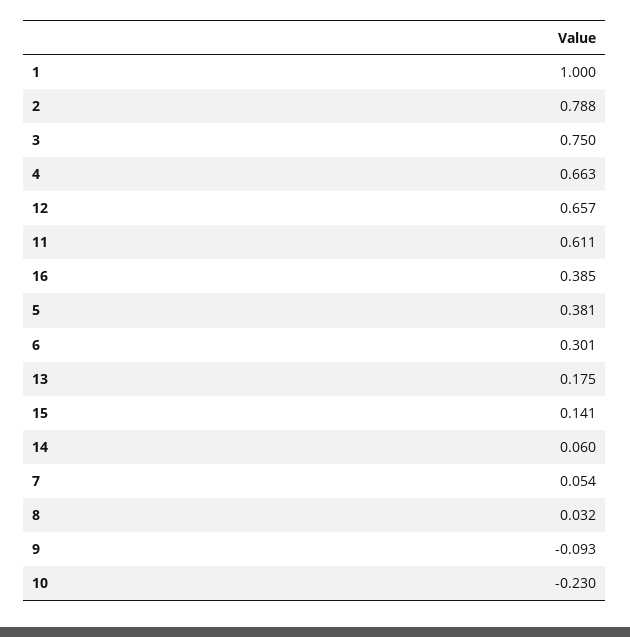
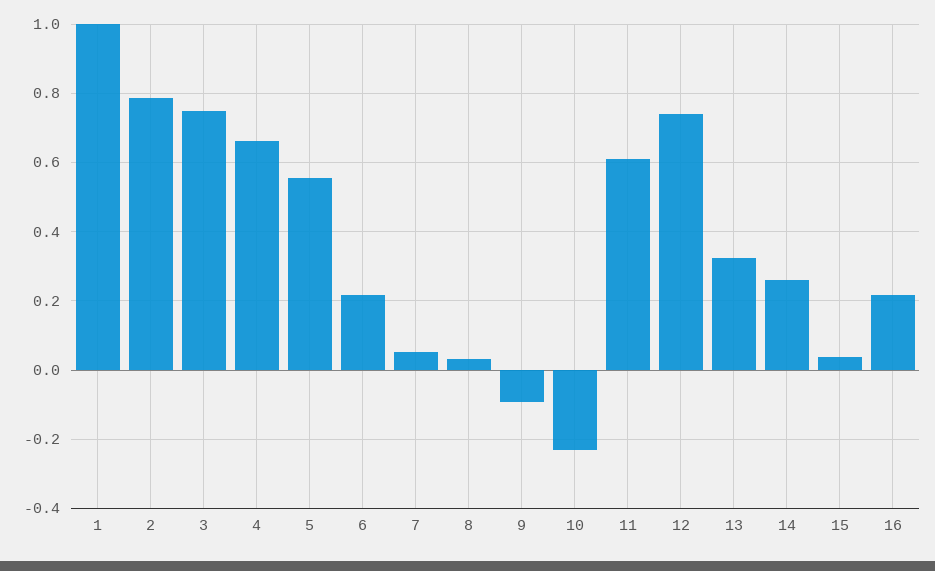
  {
    "1": 1,
    "2": 0.788,
    "3": 0.75,
    "4": 0.663,
-   "12": 0.657,
+   "12": 0.74,
    "11": 0.611,
-   "16": 0.385,
+   "16": 0.22,
-   "5": 0.381,
+   "5": 0.56,
-   "6": 0.301,
+   "6": 0.22,
-   "13": 0.175,
+   "13": 0.32,
-   "15": 0.141,
+   "15": 0.04,
-   "14": 0.06,
+   "14": 0.26,
    "7": 0.054,
    "8": 0.032,
    "9": -0.093,
    "10": -0.23
  }

